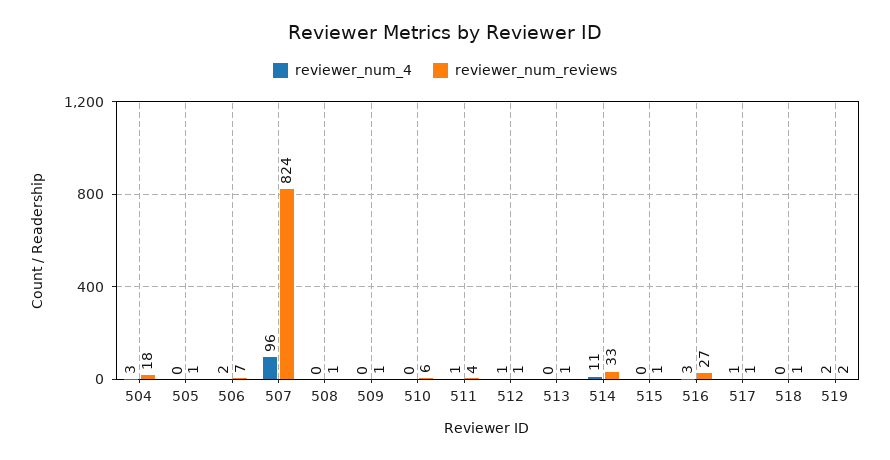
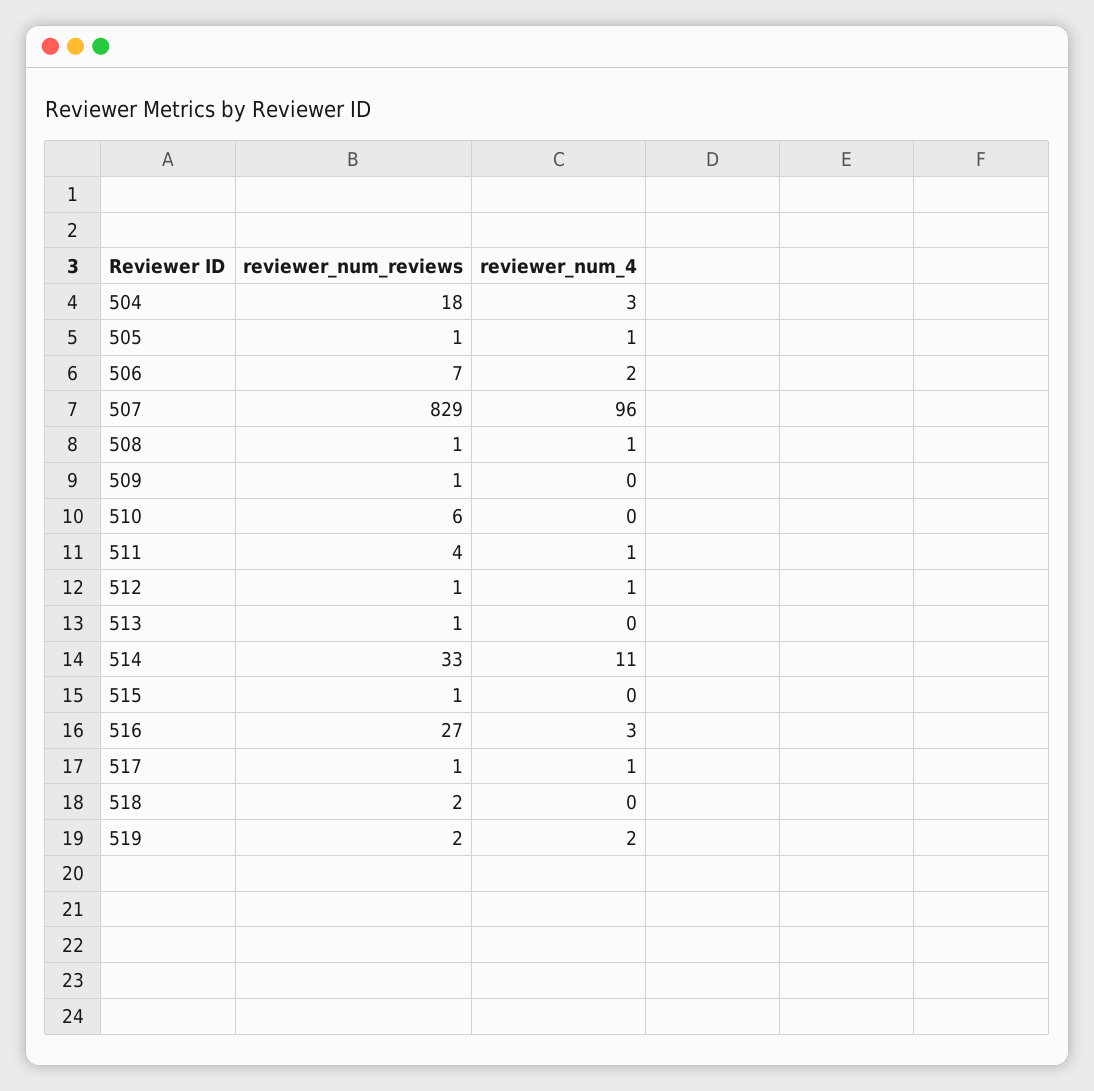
  {
    "reviewer_num_4": {
      "504": 3,
-     "505": 0,
+     "505": 1,
      "506": 2,
      "507": 96,
-     "508": 0,
+     "508": 1,
      "509": 0,
      "510": 0,
      "511": 1,
      "512": 1,
      "513": 0,
      "514": 11,
      "515": 0,
      "516": 3,
      "517": 1,
      "518": 0,
      "519": 2
    },
    "reviewer_num_reviews": {
      "504": 18,
      "505": 1,
      "506": 7,
-     "507": 824,
+     "507": 829,
      "508": 1,
      "509": 1,
      "510": 6,
      "511": 4,
      "512": 1,
      "513": 1,
      "514": 33,
      "515": 1,
      "516": 27,
      "517": 1,
-     "518": 1,
+     "518": 2,
      "519": 2
    }
  }

